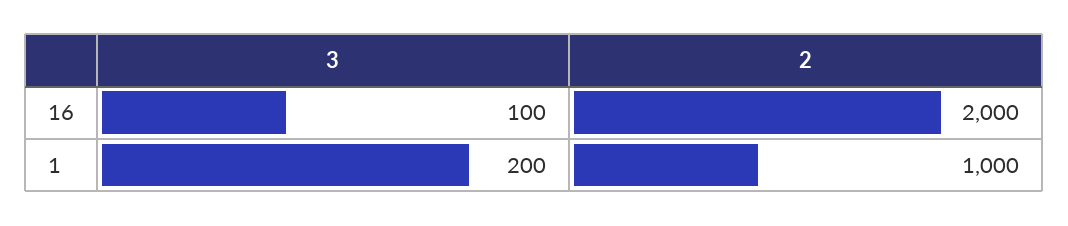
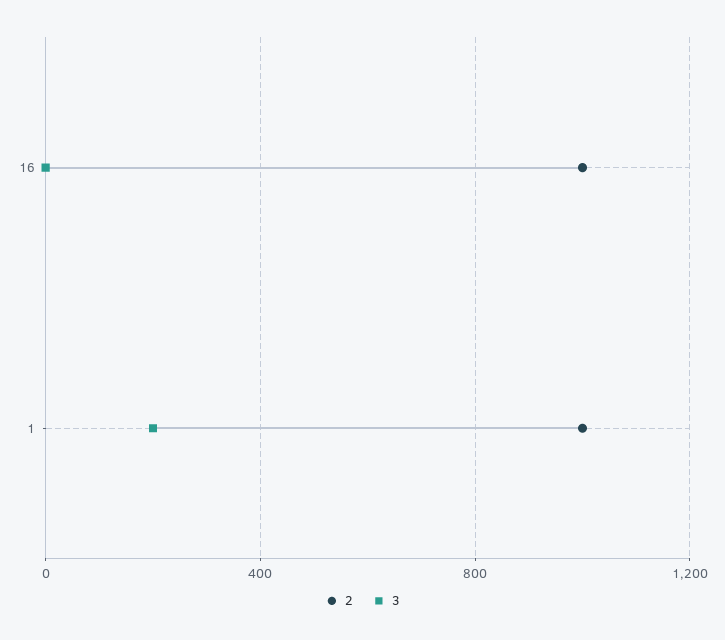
  {
    "3": {
-     "16": 100,
+     "16": 0,
      "1": 200
    },
    "2": {
-     "16": 2000,
+     "16": 1000,
      "1": 1000
    }
  }

